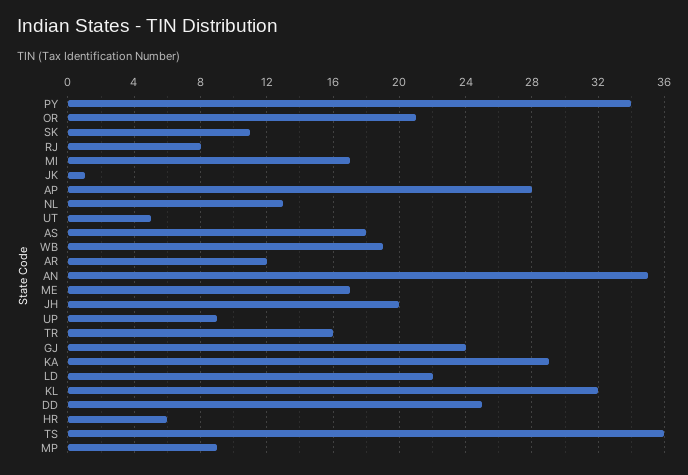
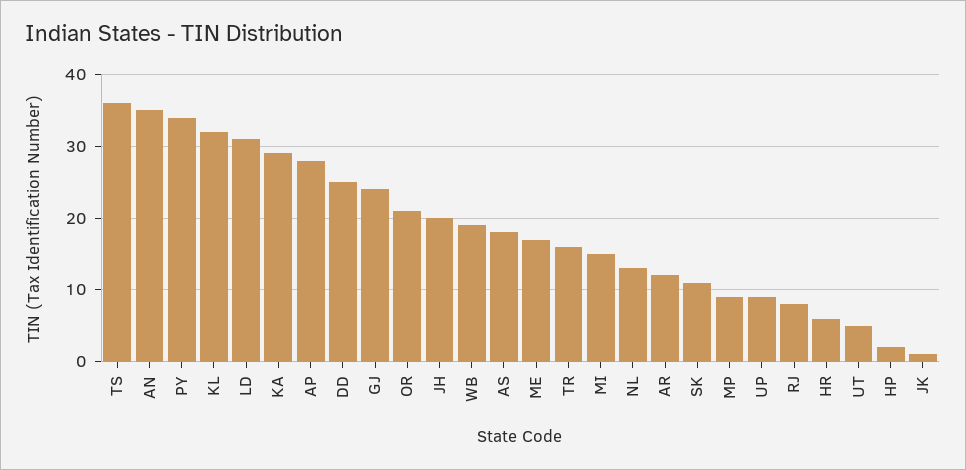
  {
    "PY": 34,
    "OR": 21,
    "SK": 11,
    "RJ": 8,
-   "MI": 17,
+   "MI": 15,
    "JK": 1,
    "AP": 28,
    "NL": 13,
    "UT": 5,
    "AS": 18,
    "WB": 19,
    "AR": 12,
    "AN": 35,
    "ME": 17,
    "JH": 20,
    "UP": 9,
    "TR": 16,
    "GJ": 24,
    "KA": 29,
-   "LD": 22,
+   "LD": 31,
    "KL": 32,
    "DD": 25,
    "HR": 6,
    "TS": 36,
-   "MP": 9
+   "MP": 9,
+   "HP": 2
  }

